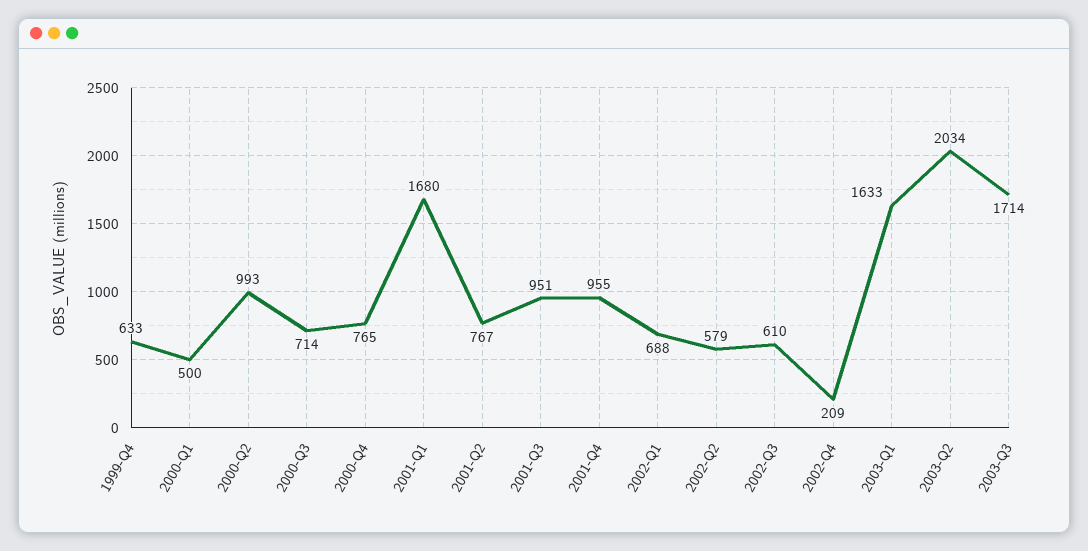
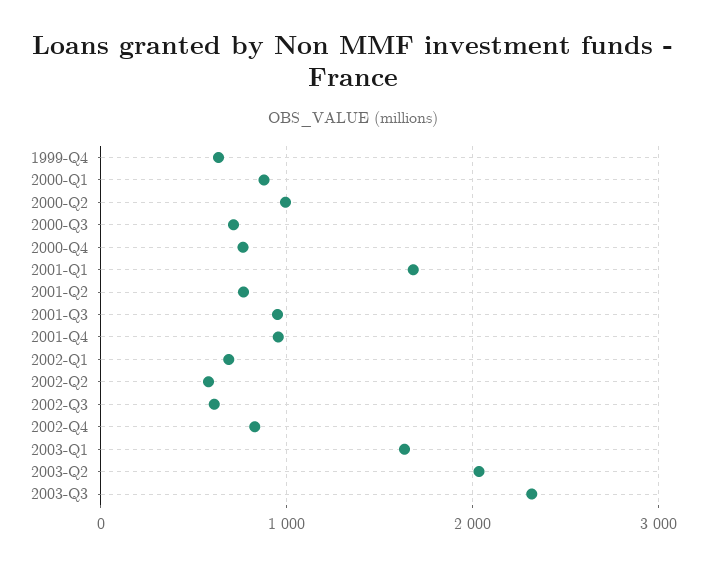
  {
    "1999-Q4": 633,
-   "2000-Q1": 500,
+   "2000-Q1": 900,
    "2000-Q2": 993,
    "2000-Q3": 714,
    "2000-Q4": 765,
    "2001-Q1": 1680,
    "2001-Q2": 767,
    "2001-Q3": 951,
    "2001-Q4": 955,
    "2002-Q1": 688,
    "2002-Q2": 579,
    "2002-Q3": 610,
-   "2002-Q4": 209,
+   "2002-Q4": 800,
    "2003-Q1": 1633,
    "2003-Q2": 2034,
-   "2003-Q3": 1714
+   "2003-Q3": 2300
  }

